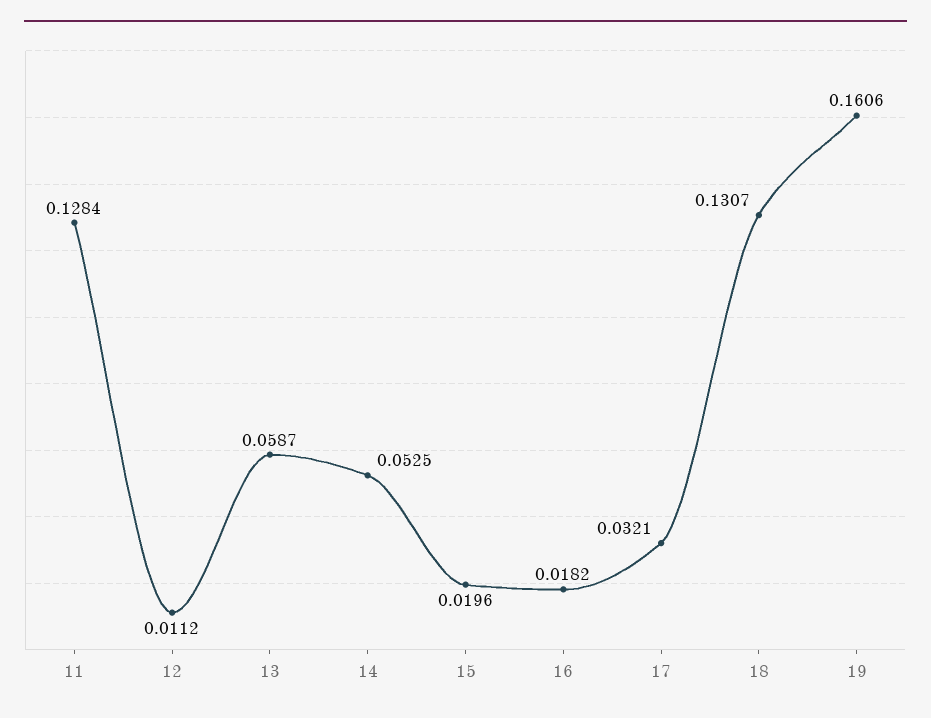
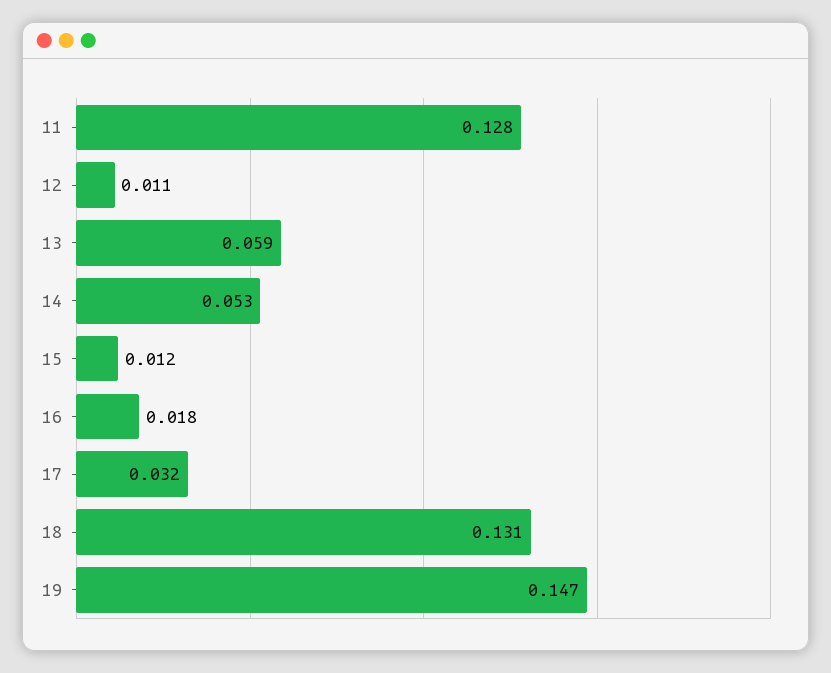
  {
    "11": 0.1284,
    "12": 0.0112,
    "13": 0.0587,
    "14": 0.0525,
-   "15": 0.0196,
+   "15": 0.012,
    "16": 0.0182,
    "17": 0.0321,
    "18": 0.1307,
-   "19": 0.1606
+   "19": 0.147
  }

